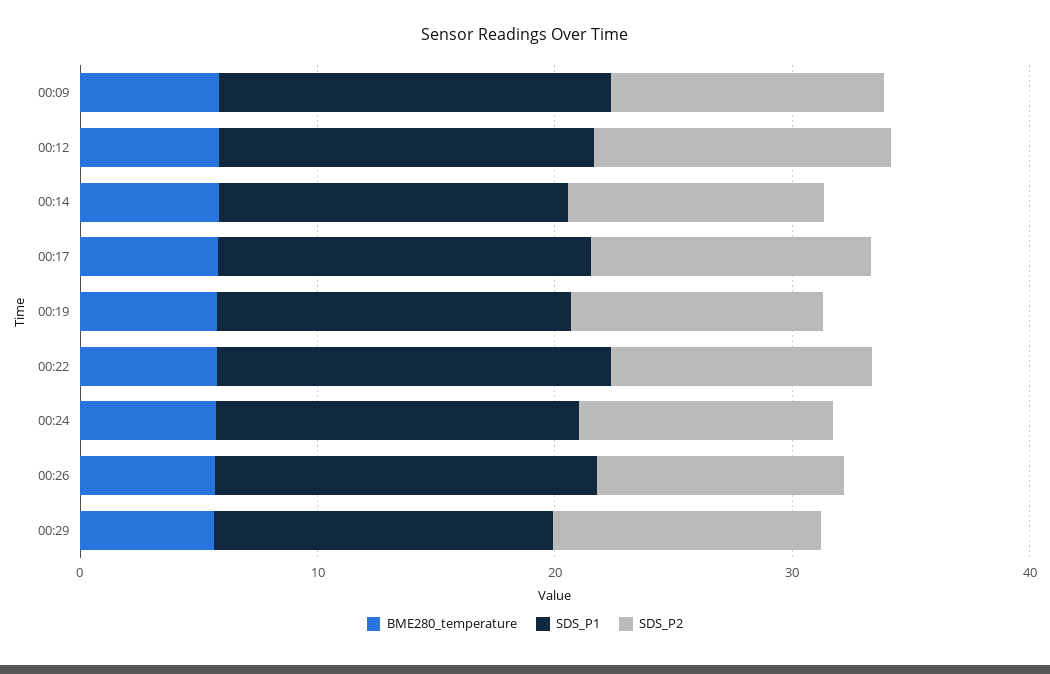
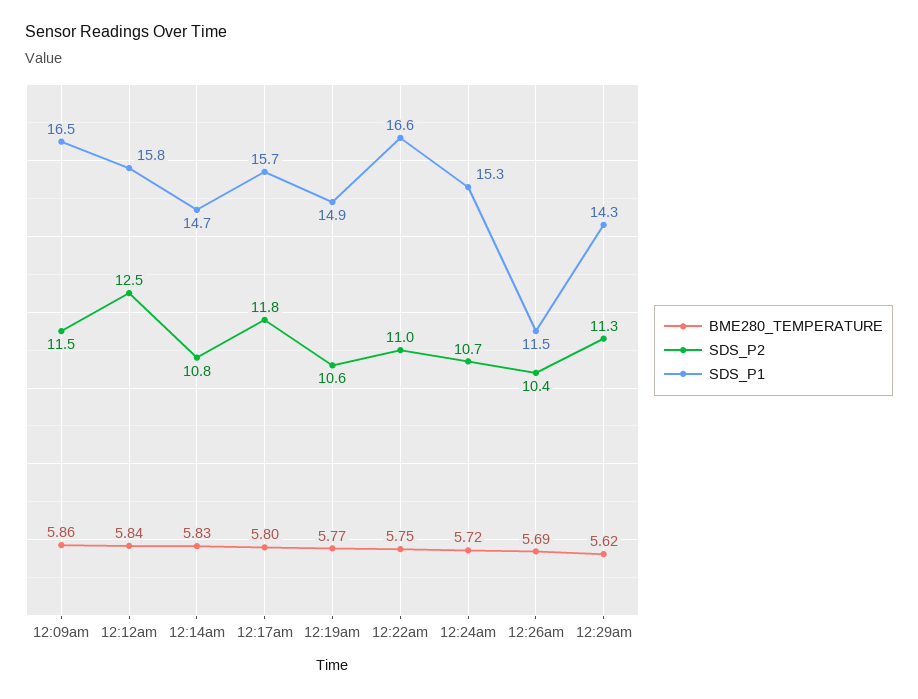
  {
    "BME280_temperature": {
      "00:09": 5.86,
      "00:12": 5.84,
      "00:14": 5.83,
      "00:17": 5.8,
      "00:19": 5.77,
      "00:22": 5.75,
      "00:24": 5.72,
      "00:26": 5.69,
      "00:29": 5.62
    },
    "SDS_P1": {
      "00:09": 16.5,
      "00:12": 15.8,
      "00:14": 14.7,
      "00:17": 15.7,
      "00:19": 14.9,
      "00:22": 16.6,
      "00:24": 15.3,
-     "00:26": 16,
+     "00:26": 11.5,
      "00:29": 14.3
    },
    "SDS_P2": {
      "00:09": 11.5,
      "00:12": 12.5,
      "00:14": 10.8,
      "00:17": 11.8,
      "00:19": 10.6,
      "00:22": 11,
      "00:24": 10.7,
      "00:26": 10.4,
      "00:29": 11.3
    }
  }

